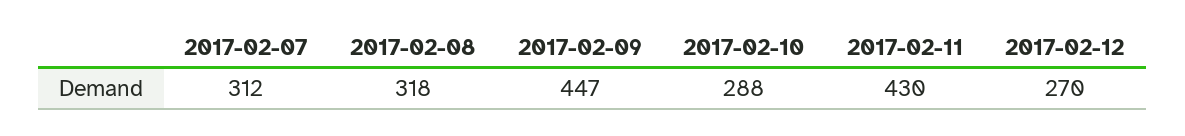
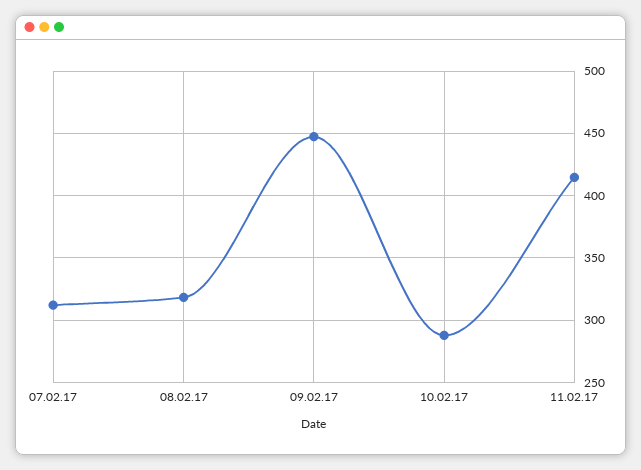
  {
    "2017-02-07": 312,
    "2017-02-08": 318,
    "2017-02-09": 447,
    "2017-02-10": 288,
-   "2017-02-11": 430,
+   "2017-02-11": 415
-   "2017-02-12": 270
  }

